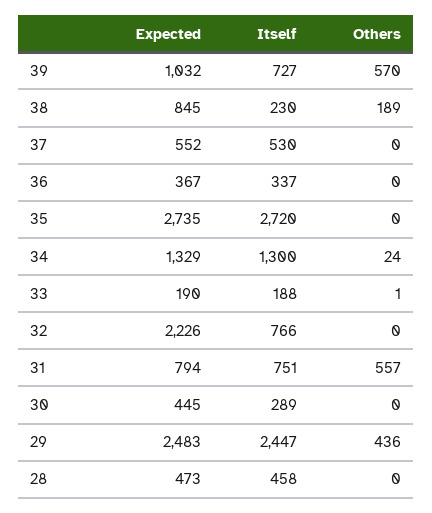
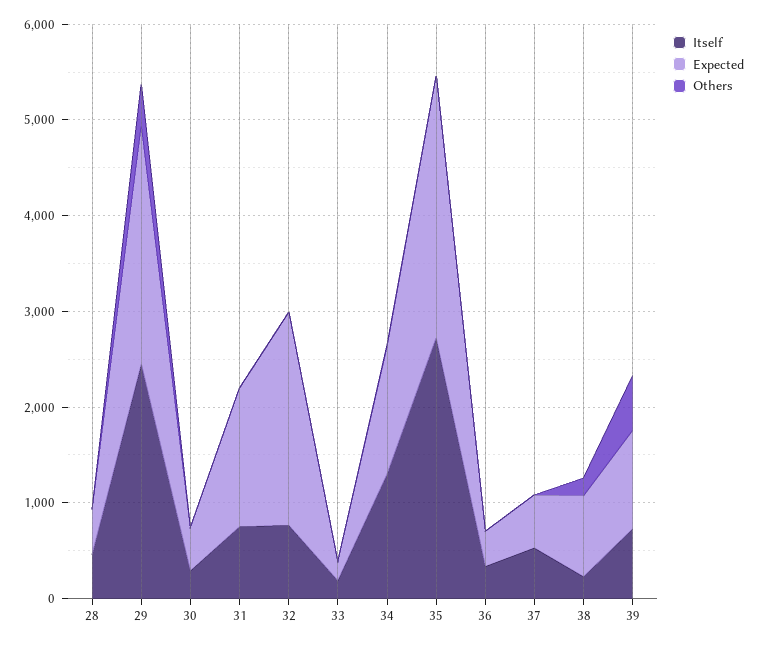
  {
    "Expected": {
      "39": 1032,
      "38": 845,
      "37": 552,
      "36": 367,
      "35": 2735,
      "34": 1329,
      "33": 190,
      "32": 2226,
-     "31": 794,
+     "31": 1400,
      "30": 445,
      "29": 2483,
      "28": 473
    },
    "Itself": {
      "39": 727,
      "38": 230,
      "37": 530,
      "36": 337,
      "35": 2720,
      "34": 1300,
      "33": 188,
      "32": 766,
      "31": 751,
      "30": 289,
      "29": 2447,
      "28": 458
    },
    "Others": {
      "39": 570,
      "38": 189,
      "37": 0,
      "36": 0,
      "35": 0,
      "34": 24,
      "33": 1,
      "32": 0,
-     "31": 557,
+     "31": 0,
      "30": 0,
      "29": 436,
      "28": 0
    }
  }

